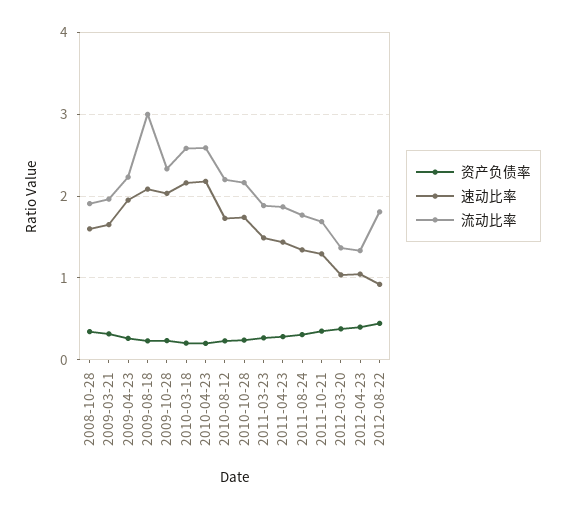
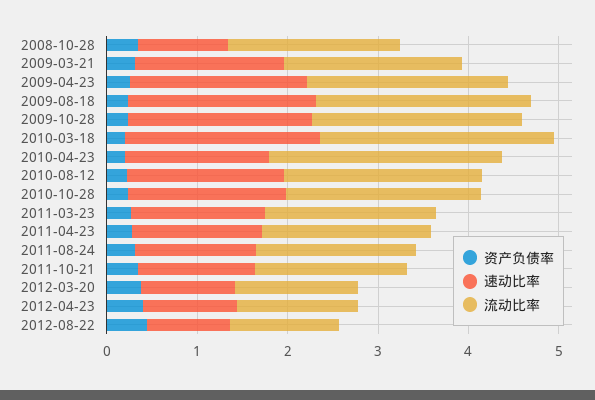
  {
    "资产负债率": {
      "2008-10-28": 0.3,
      "2009-03-21": 0.3,
      "2009-04-23": 0.3,
      "2009-08-18": 0.2,
      "2009-10-28": 0.2,
      "2010-03-18": 0.2,
      "2010-04-23": 0.2,
      "2010-08-12": 0.2,
      "2010-10-28": 0.2,
      "2011-03-23": 0.3,
      "2011-04-23": 0.3,
      "2011-08-24": 0.3,
      "2011-10-21": 0.3,
      "2012-03-20": 0.4,
      "2012-04-23": 0.4,
      "2012-08-22": 0.4
    },
    "速动比率": {
-     "2008-10-28": 1.6,
+     "2008-10-28": 1,
      "2009-03-21": 1.7,
      "2009-04-23": 2,
      "2009-08-18": 2.1,
      "2009-10-28": 2,
      "2010-03-18": 2.2,
-     "2010-04-23": 2.2,
+     "2010-04-23": 1.6,
      "2010-08-12": 1.7,
      "2010-10-28": 1.7,
      "2011-03-23": 1.5,
      "2011-04-23": 1.4,
      "2011-08-24": 1.3,
      "2011-10-21": 1.3,
      "2012-03-20": 1,
      "2012-04-23": 1,
      "2012-08-22": 0.9
    },
    "流动比率": {
      "2008-10-28": 1.9,
      "2009-03-21": 2,
      "2009-04-23": 2.2,
-     "2009-08-18": 3,
+     "2009-08-18": 2.4,
      "2009-10-28": 2.3,
      "2010-03-18": 2.6,
      "2010-04-23": 2.6,
      "2010-08-12": 2.2,
      "2010-10-28": 2.2,
      "2011-03-23": 1.9,
      "2011-04-23": 1.9,
      "2011-08-24": 1.8,
      "2011-10-21": 1.7,
      "2012-03-20": 1.4,
      "2012-04-23": 1.3,
-     "2012-08-22": 1.8
+     "2012-08-22": 1.2
    }
  }

